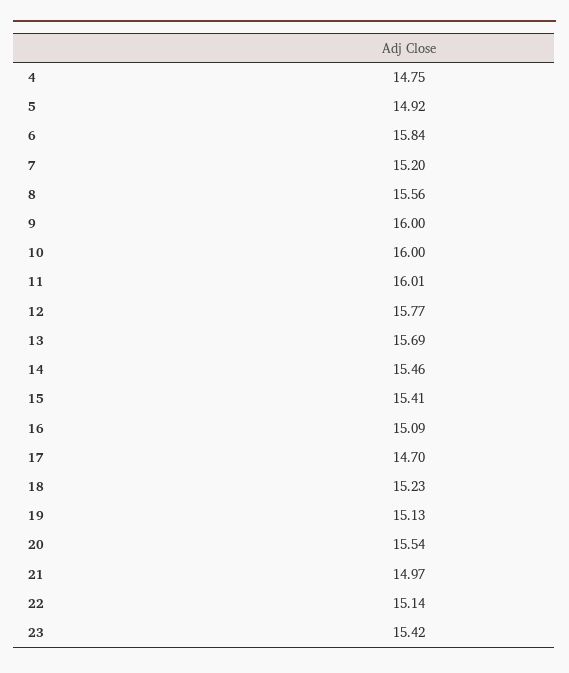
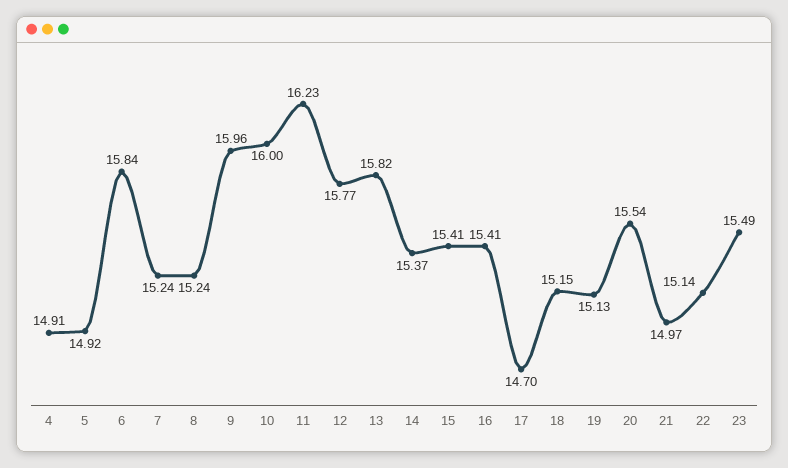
  {
-   "4": 14.75,
+   "4": 14.91,
    "5": 14.92,
    "6": 15.84,
-   "7": 15.2,
+   "7": 15.24,
-   "8": 15.56,
+   "8": 15.24,
-   "9": 16,
+   "9": 15.96,
    "10": 16,
-   "11": 16.01,
+   "11": 16.23,
    "12": 15.77,
-   "13": 15.69,
+   "13": 15.82,
-   "14": 15.46,
+   "14": 15.37,
    "15": 15.41,
-   "16": 15.09,
+   "16": 15.41,
    "17": 14.7,
-   "18": 15.23,
+   "18": 15.15,
    "19": 15.13,
    "20": 15.54,
    "21": 14.97,
    "22": 15.14,
-   "23": 15.42
+   "23": 15.49
  }

